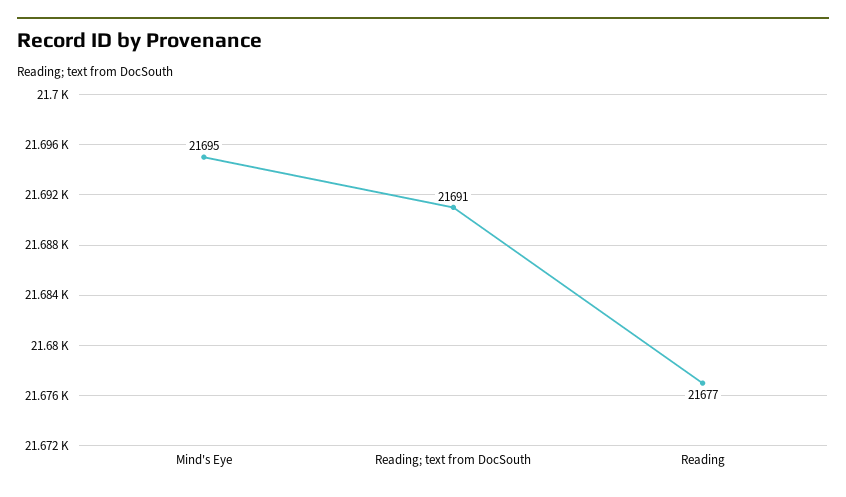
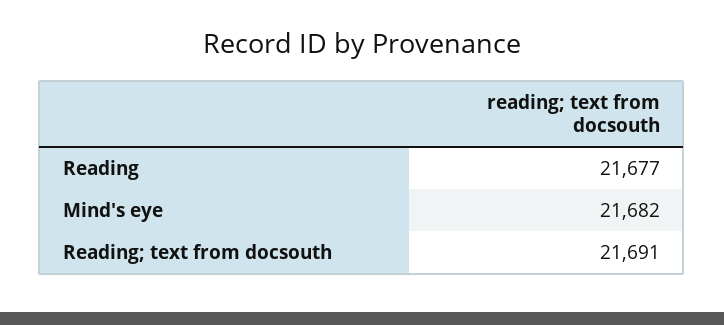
  {
-   "Mind's Eye": 21695,
+   "Mind's Eye": 21682,
    "Reading; text from DocSouth": 21691,
    "Reading": 21677
  }

